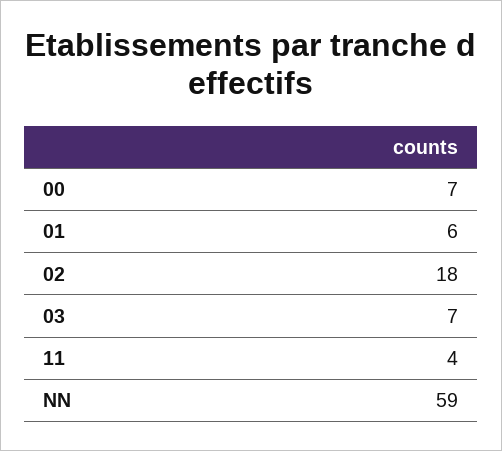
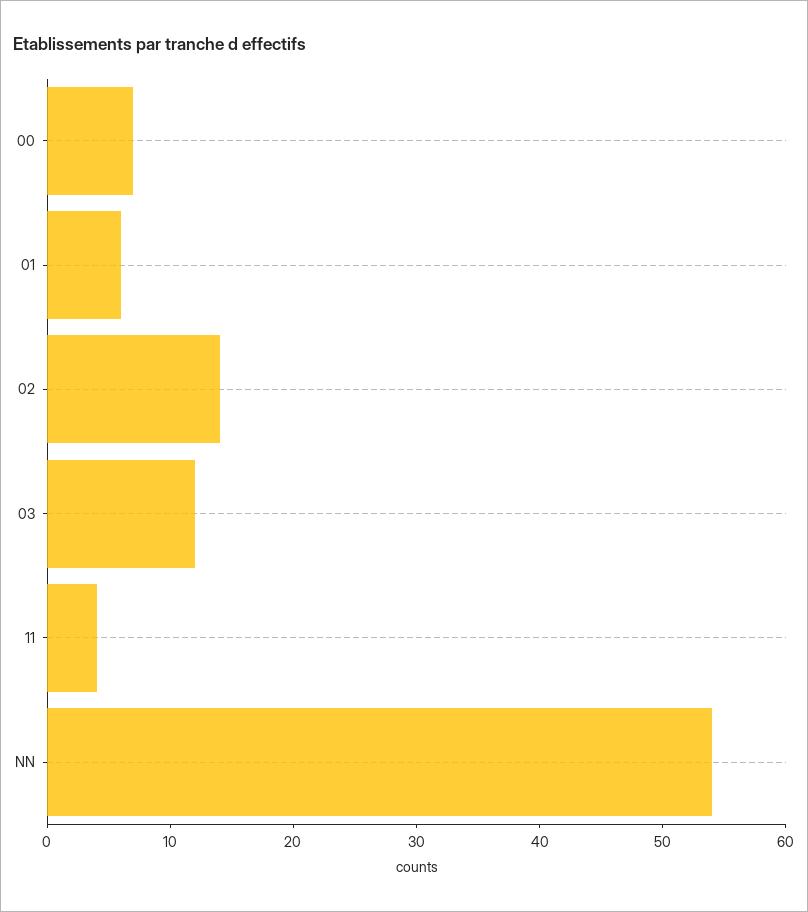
  {
    "00": 7,
    "01": 6,
-   "02": 18,
+   "02": 14,
-   "03": 7,
+   "03": 12,
    "11": 4,
-   "NN": 59
+   "NN": 54
  }

